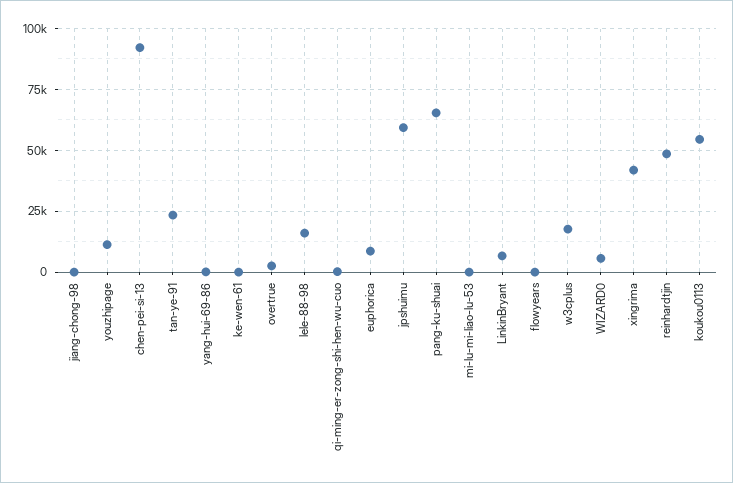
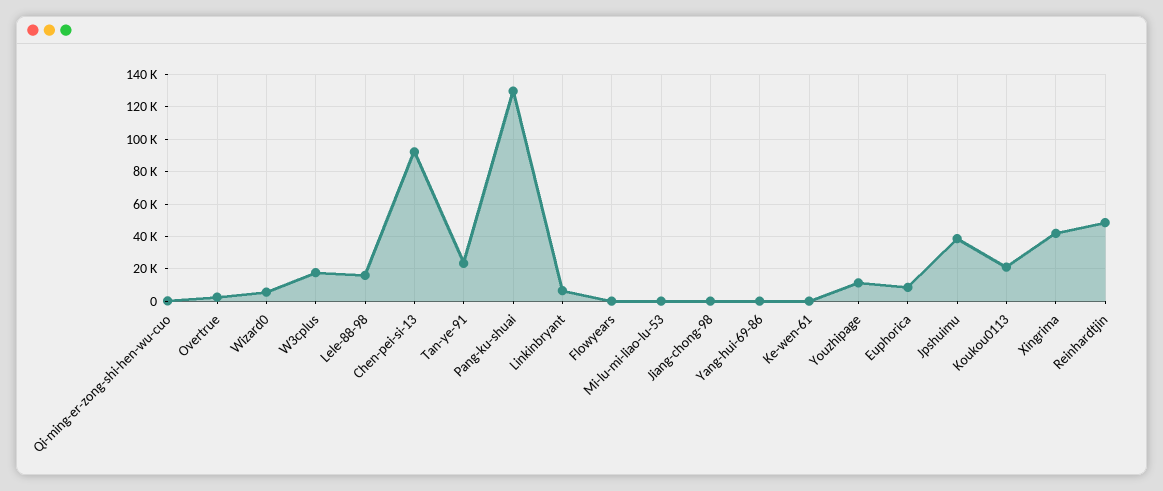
  {
    "jiang-chong-98": 0,
    "youzhipage": 12500,
    "chen-pei-si-13": 92500,
    "tan-ye-91": 22500,
    "yang-hui-69-86": 0,
    "ke-wen-61": 0,
    "overtrue": 2500,
    "lele-88-98": 15000,
    "qi-ming-er-zong-shi-hen-wu-cuo": 0,
    "euphorica": 7500,
-   "jpshuimu": 60000,
+   "jpshuimu": 40000,
-   "pang-ku-shuai": 65000,
+   "pang-ku-shuai": 130000,
    "mi-lu-mi-liao-lu-53": 0,
    "LinkinBryant": 7500,
    "flowyears": 0,
    "w3cplus": 17500,
    "WIZARD0": 5000,
    "xingrima": 42500,
    "reinhardtjin": 47500,
-   "koukou0113": 55000
+   "koukou0113": 20000
  }

